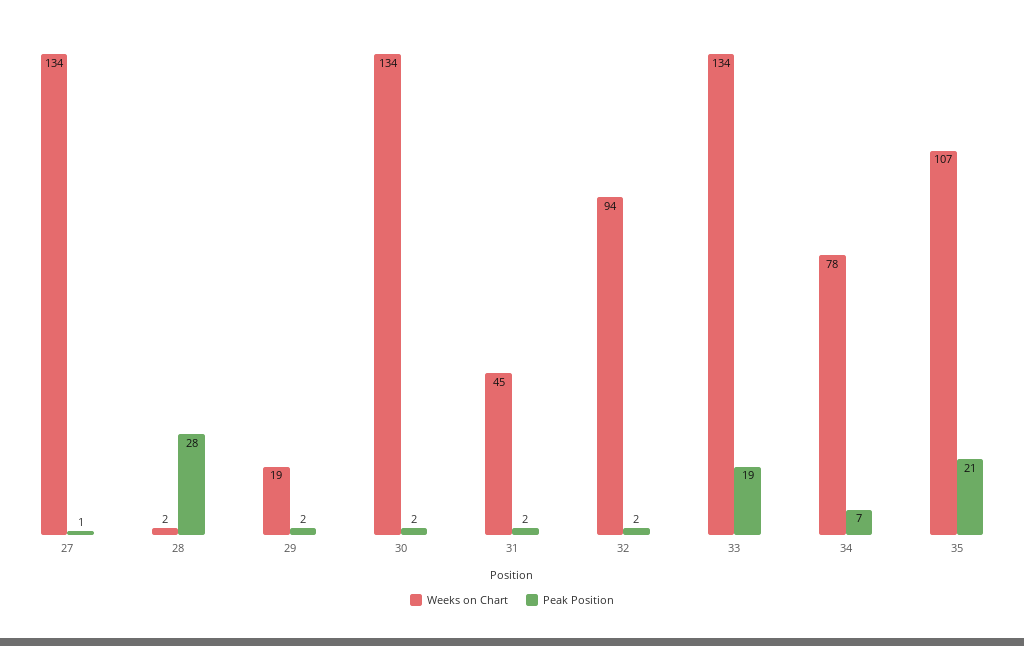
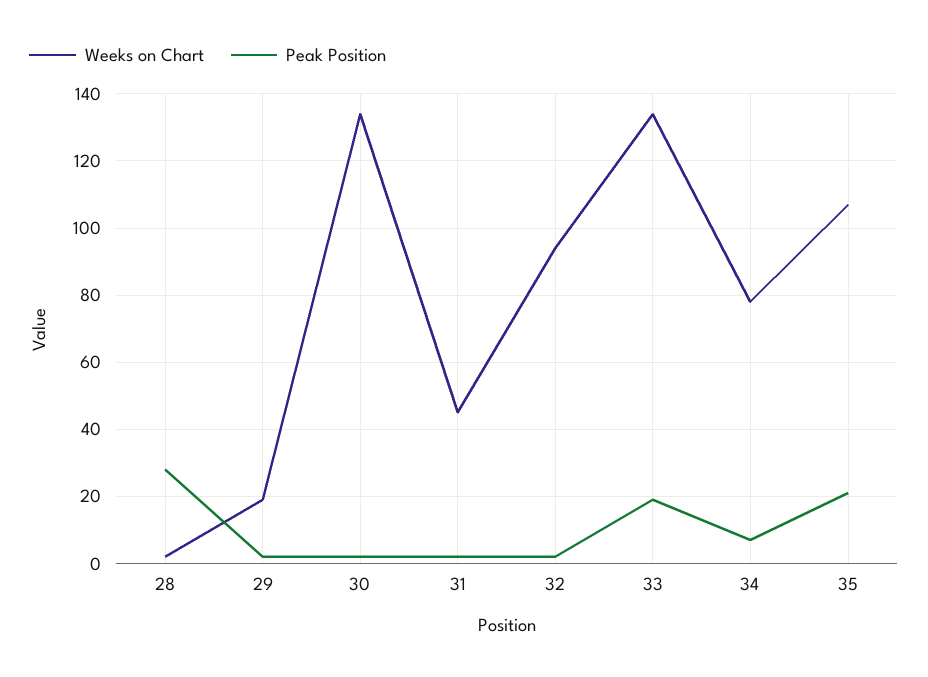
  {
    "Weeks on Chart": {
-     "27": 134,
      "28": 2,
      "29": 19,
      "30": 134,
      "31": 45,
      "32": 94,
      "33": 134,
      "34": 78,
      "35": 107
    },
    "Peak Position": {
-     "27": 1,
      "28": 28,
      "29": 2,
      "30": 2,
      "31": 2,
      "32": 2,
      "33": 19,
      "34": 7,
      "35": 21
    }
  }

